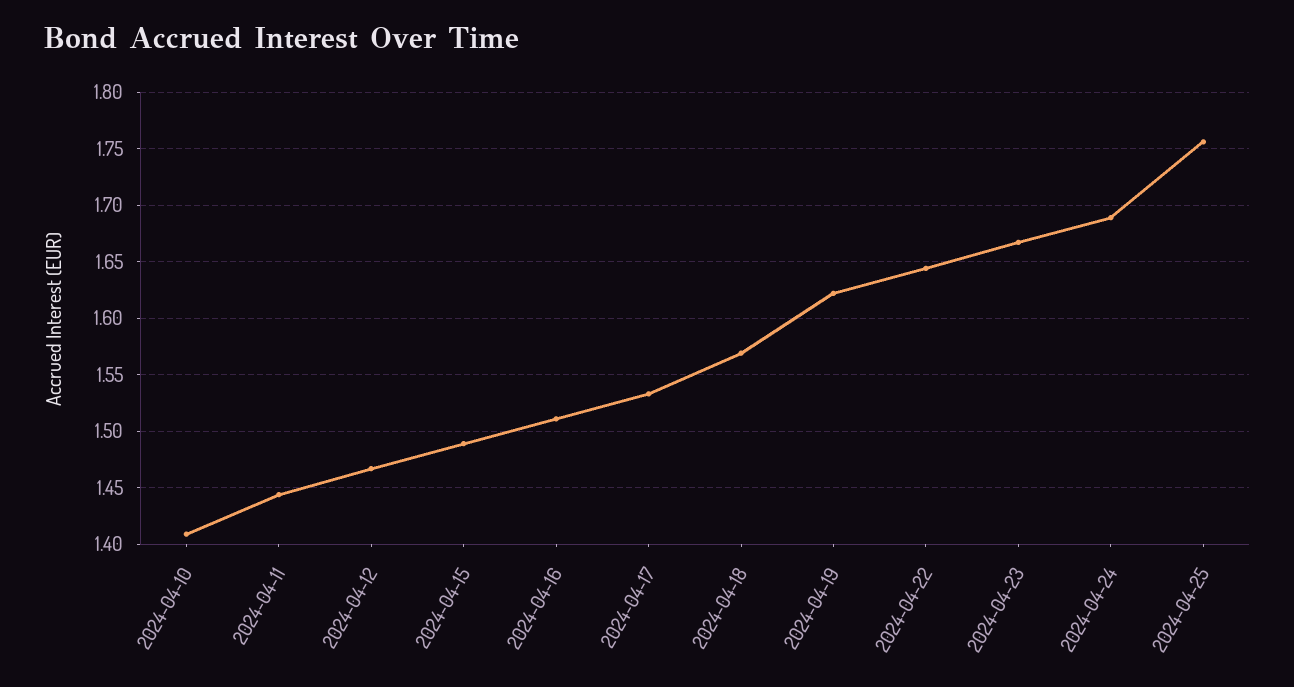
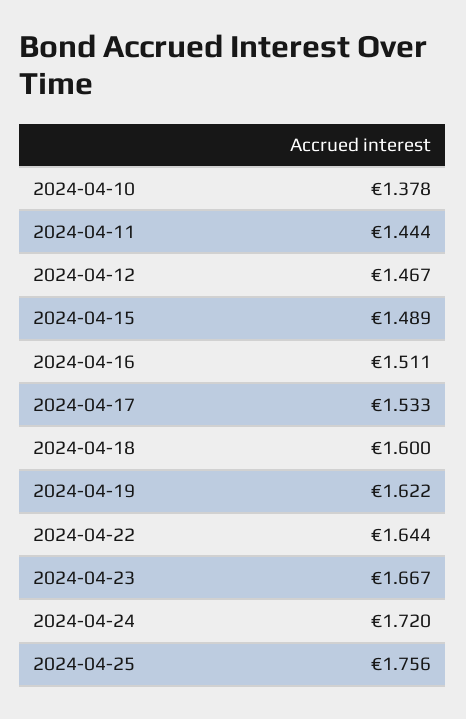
  {
-   "2024-04-10": 1.41,
+   "2024-04-10": 1.378,
    "2024-04-11": 1.444,
    "2024-04-12": 1.467,
    "2024-04-15": 1.489,
    "2024-04-16": 1.511,
    "2024-04-17": 1.533,
-   "2024-04-18": 1.57,
+   "2024-04-18": 1.6,
    "2024-04-19": 1.622,
    "2024-04-22": 1.644,
    "2024-04-23": 1.667,
-   "2024-04-24": 1.69,
+   "2024-04-24": 1.72,
    "2024-04-25": 1.756
  }

